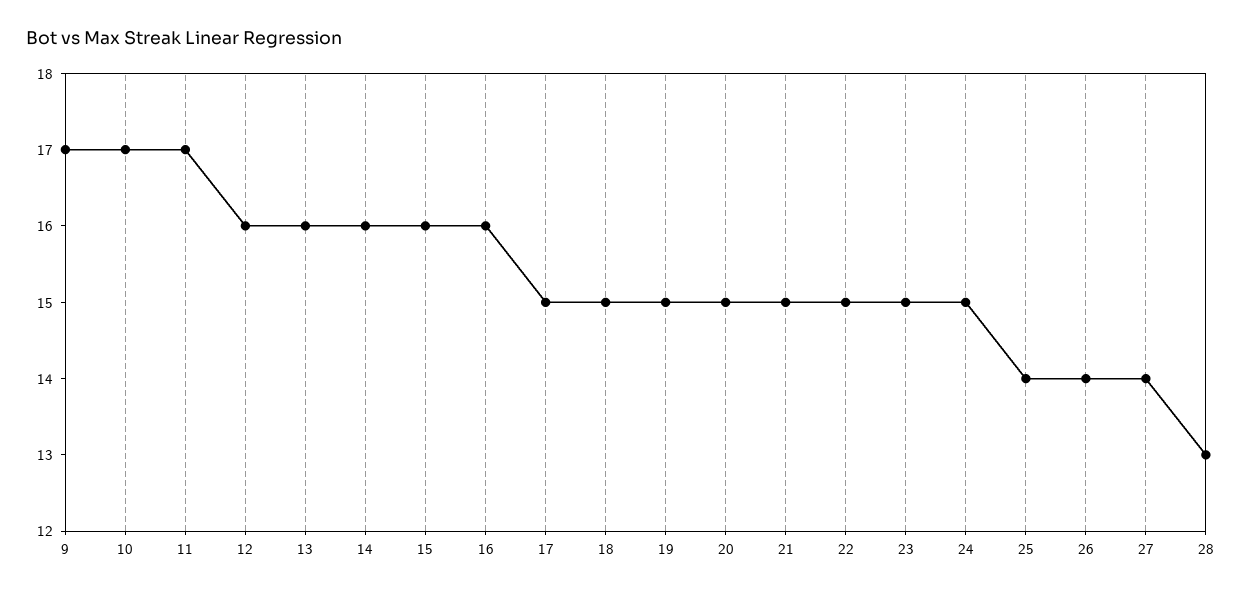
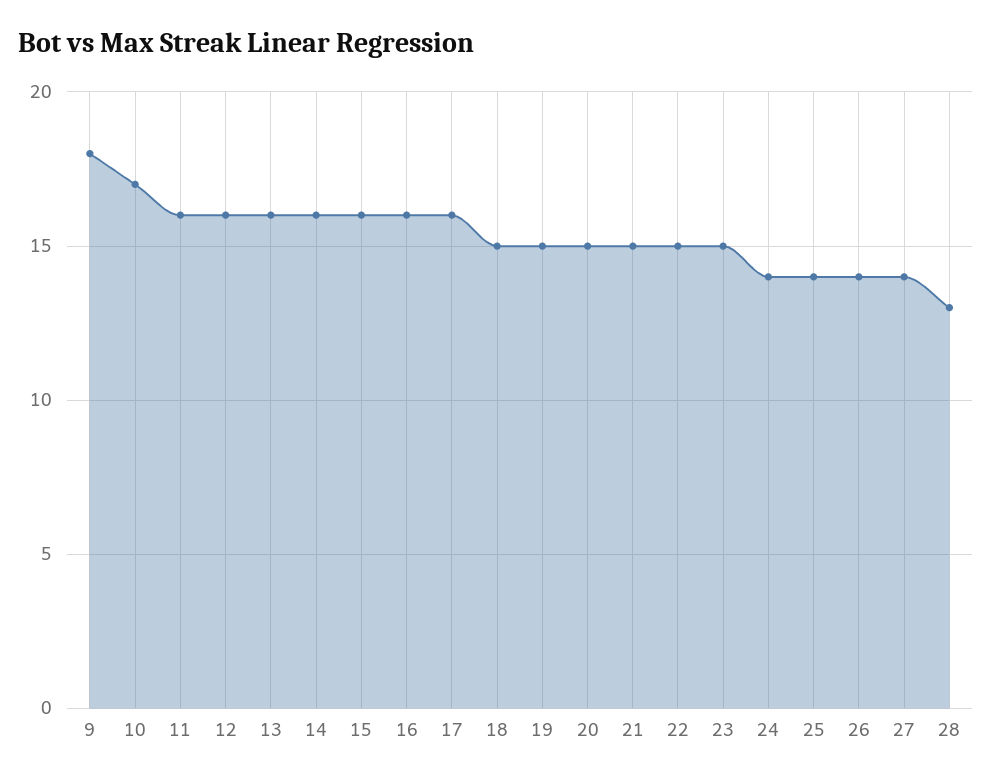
  {
-   "9": 17,
+   "9": 18,
    "10": 17,
-   "11": 17,
+   "11": 16,
    "12": 16,
    "13": 16,
    "14": 16,
    "15": 16,
    "16": 16,
-   "17": 15,
+   "17": 16,
    "18": 15,
    "19": 15,
    "20": 15,
    "21": 15,
    "22": 15,
    "23": 15,
-   "24": 15,
+   "24": 14,
    "25": 14,
    "26": 14,
    "27": 14,
    "28": 13
  }

